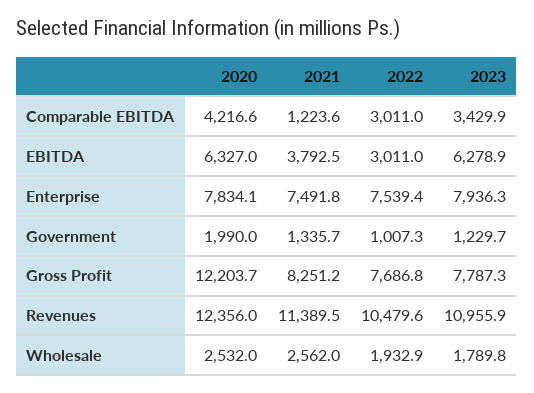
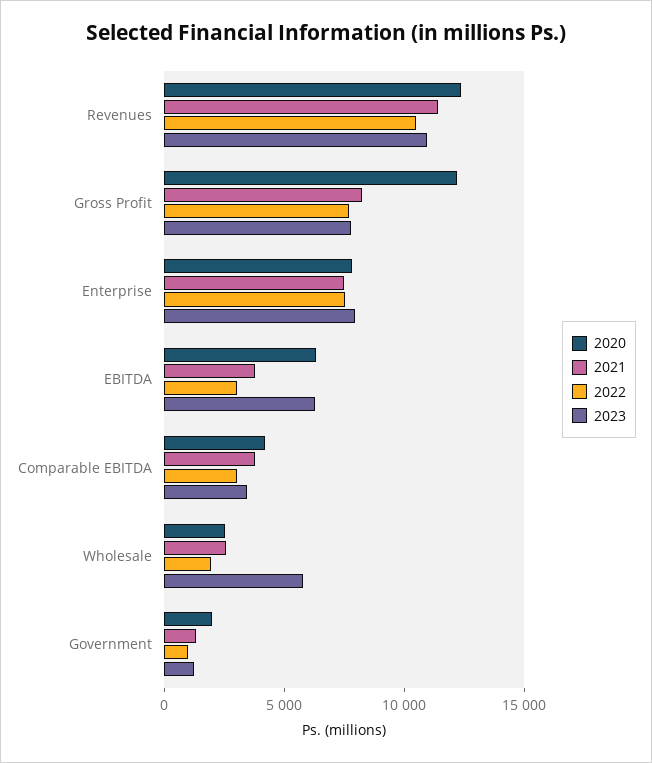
  {
    "2020": {
      "Comparable EBITDA": 4216.6,
      "EBITDA": 6327,
      "Enterprise": 7834.1,
      "Government": 1990,
      "Gross Profit": 12203.7,
      "Revenues": 12356,
      "Wholesale": 2532
    },
    "2021": {
-     "Comparable EBITDA": 1223.6,
+     "Comparable EBITDA": 4000,
      "EBITDA": 3792.5,
      "Enterprise": 7491.8,
      "Government": 1335.7,
      "Gross Profit": 8251.2,
      "Revenues": 11389.5,
      "Wholesale": 2562
    },
    "2022": {
      "Comparable EBITDA": 3011,
      "EBITDA": 3011,
      "Enterprise": 7539.4,
      "Government": 1007.3,
      "Gross Profit": 7686.8,
      "Revenues": 10479.6,
      "Wholesale": 1932.9
    },
    "2023": {
      "Comparable EBITDA": 3429.9,
      "EBITDA": 6278.9,
      "Enterprise": 7936.3,
      "Government": 1229.7,
      "Gross Profit": 7787.3,
      "Revenues": 10955.9,
-     "Wholesale": 1789.8
+     "Wholesale": 6000
    }
  }

